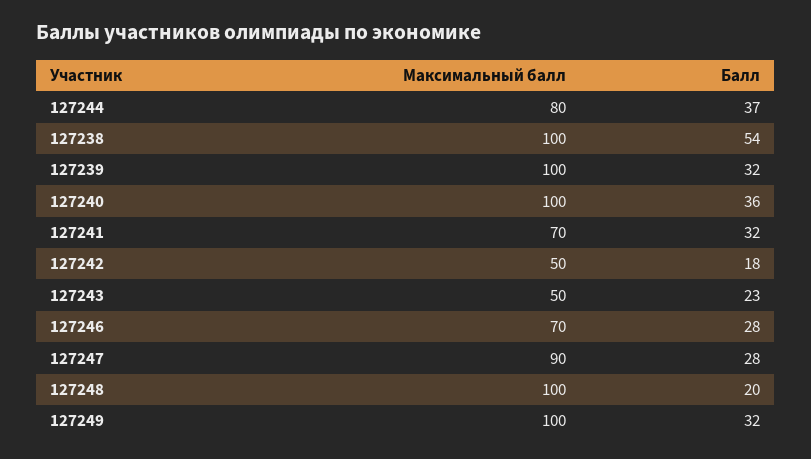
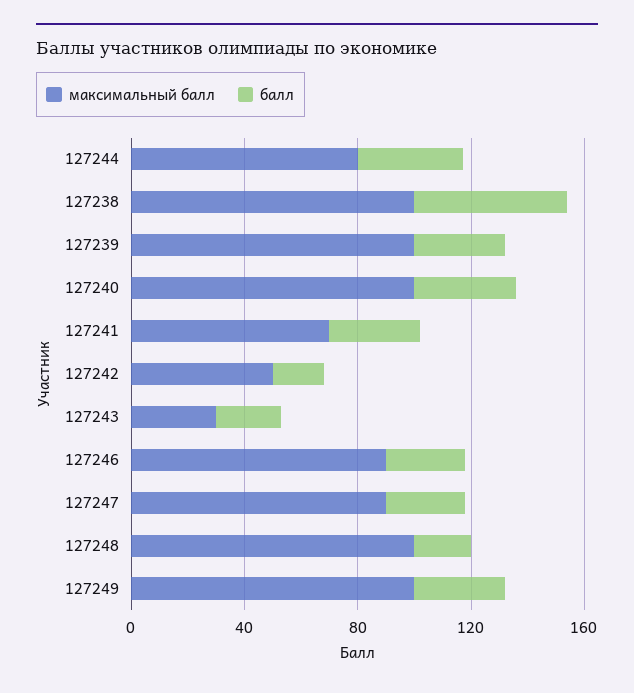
  {
    "Максимальный балл": {
      "127244": 80,
      "127238": 100,
      "127239": 100,
      "127240": 100,
      "127241": 70,
      "127242": 50,
-     "127243": 50,
+     "127243": 30,
-     "127246": 70,
+     "127246": 90,
      "127247": 90,
      "127248": 100,
      "127249": 100
    },
    "Балл": {
      "127244": 37,
      "127238": 54,
      "127239": 32,
      "127240": 36,
      "127241": 32,
      "127242": 18,
      "127243": 23,
      "127246": 28,
      "127247": 28,
      "127248": 20,
      "127249": 32
    }
  }

